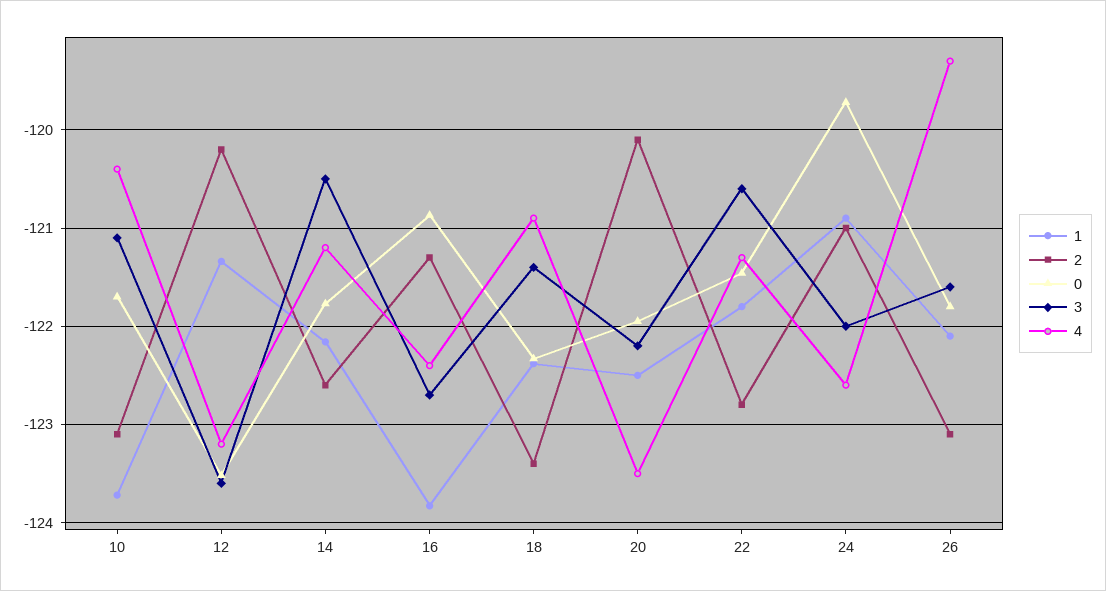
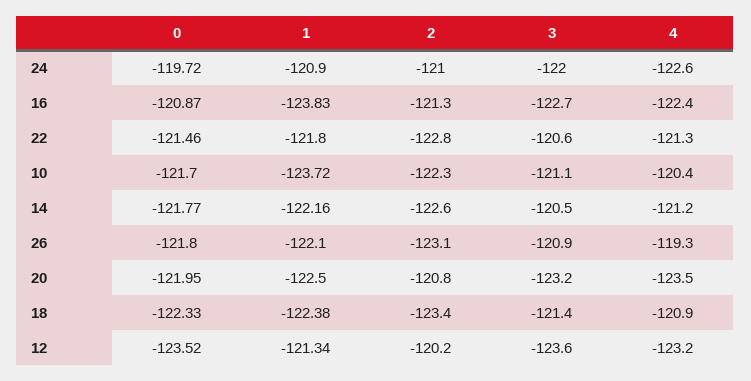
  {
    "1": {
      "10": -123.72,
      "12": -121.34,
      "14": -122.16,
      "16": -123.83,
      "18": -122.38,
      "20": -122.5,
      "22": -121.8,
      "24": -120.9,
      "26": -122.1
    },
    "2": {
-     "10": -123.1,
+     "10": -122.3,
      "12": -120.2,
      "14": -122.6,
      "16": -121.3,
      "18": -123.4,
-     "20": -120.1,
+     "20": -120.8,
      "22": -122.8,
      "24": -121,
      "26": -123.1
    },
    "0": {
      "10": -121.7,
      "12": -123.52,
      "14": -121.77,
      "16": -120.87,
      "18": -122.33,
      "20": -121.95,
      "22": -121.46,
      "24": -119.72,
      "26": -121.8
    },
    "3": {
      "10": -121.1,
      "12": -123.6,
      "14": -120.5,
      "16": -122.7,
      "18": -121.4,
-     "20": -122.2,
+     "20": -123.2,
      "22": -120.6,
      "24": -122,
-     "26": -121.6
+     "26": -120.9
    },
    "4": {
      "10": -120.4,
      "12": -123.2,
      "14": -121.2,
      "16": -122.4,
      "18": -120.9,
      "20": -123.5,
      "22": -121.3,
      "24": -122.6,
      "26": -119.3
    }
  }

